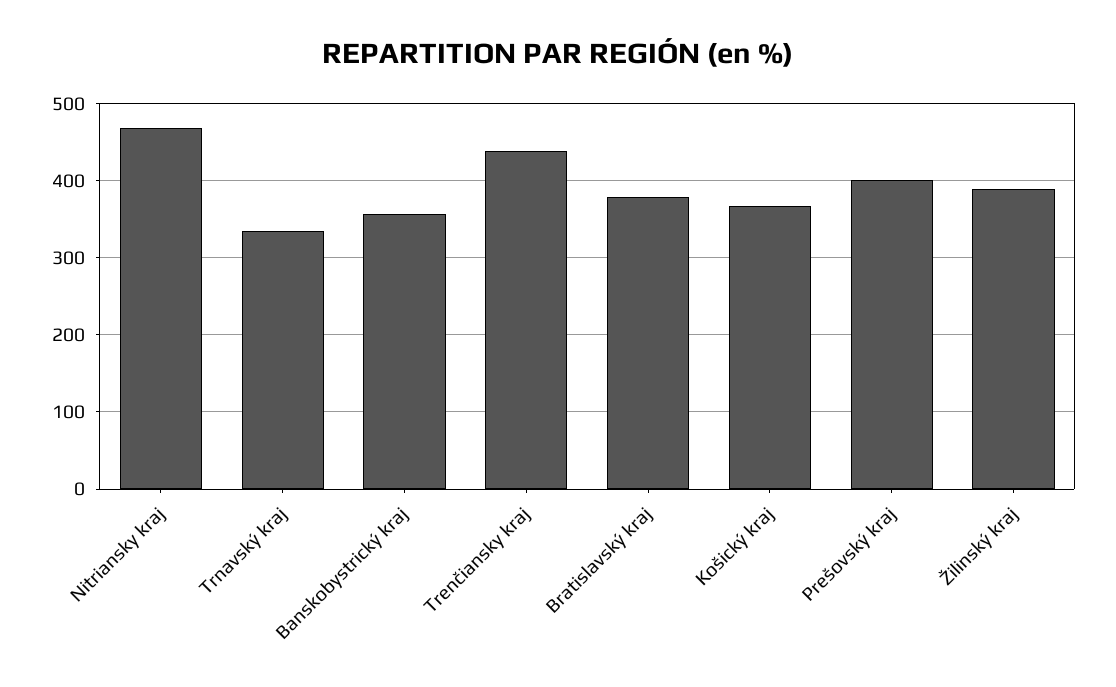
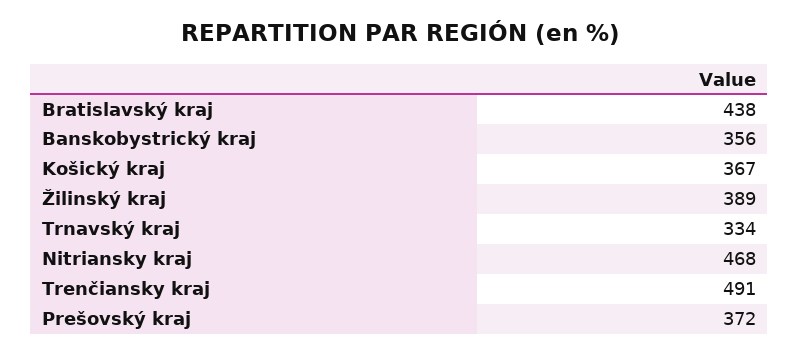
  {
    "Nitriansky kraj": 468,
    "Trnavský kraj": 334,
    "Banskobystrický kraj": 356,
-   "Trenčiansky kraj": 440,
+   "Trenčiansky kraj": 491,
-   "Bratislavský kraj": 380,
+   "Bratislavský kraj": 438,
    "Košický kraj": 367,
-   "Prešovský kraj": 400,
+   "Prešovský kraj": 372,
    "Žilinský kraj": 389
  }

